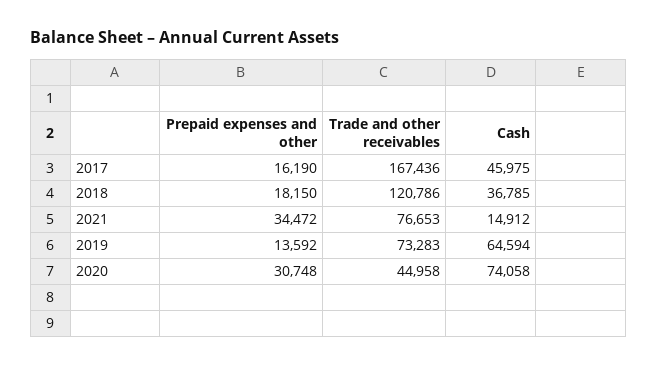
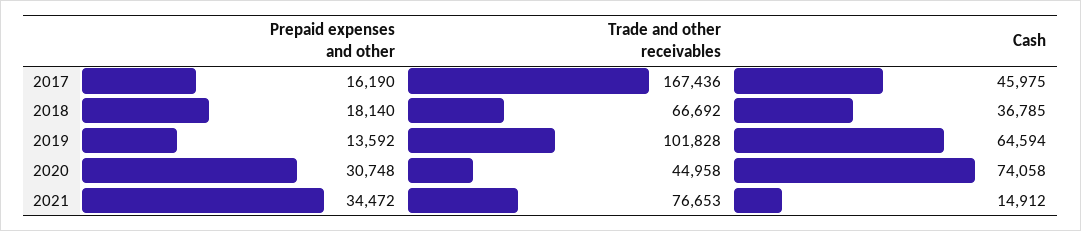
  {
    "Prepaid expenses and other": {
      "2017": 16190,
-     "2018": 18150,
+     "2018": 18140,
      "2021": 34472,
      "2019": 13592,
      "2020": 30748
    },
    "Trade and other receivables": {
      "2017": 167436,
-     "2018": 120786,
+     "2018": 66692,
      "2021": 76653,
-     "2019": 73283,
+     "2019": 101828,
      "2020": 44958
    },
    "Cash": {
      "2017": 45975,
      "2018": 36785,
      "2021": 14912,
      "2019": 64594,
      "2020": 74058
    }
  }

